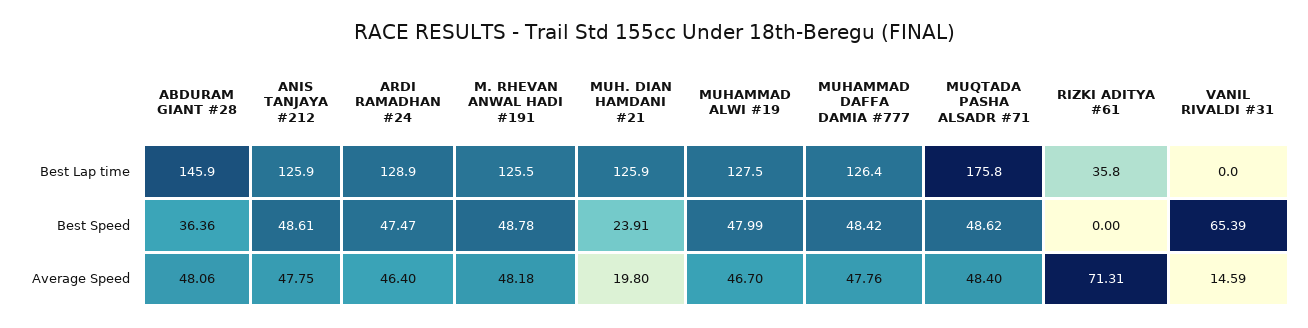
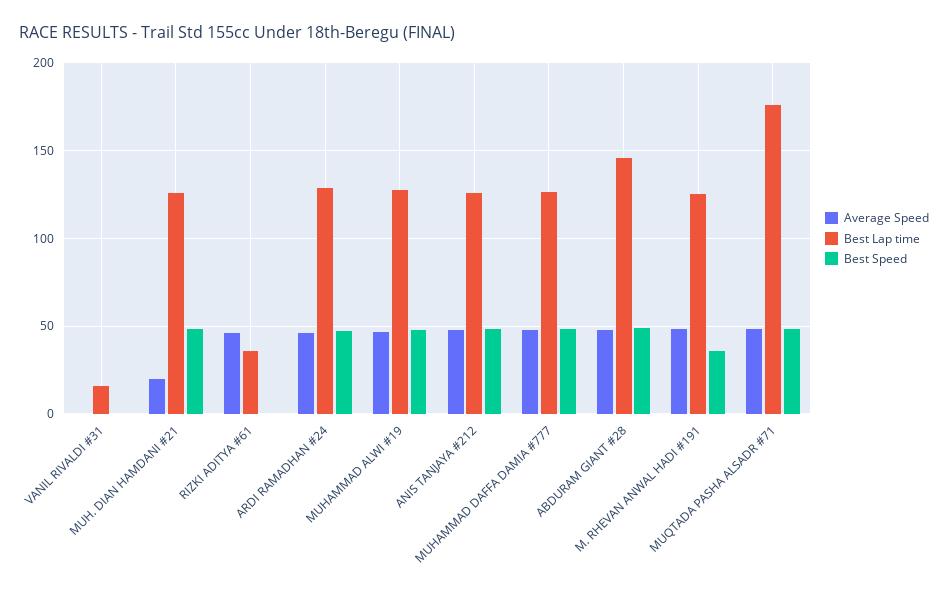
  {
    "Best Lap time": {
      "ABDURAM GIANT #28": 145.9,
      "ANIS TANJAYA #212": 125.9,
      "ARDI RAMADHAN #24": 128.9,
      "M. RHEVAN ANWAL HADI #191": 125.5,
      "MUH. DIAN HAMDANI #21": 125.9,
      "MUHAMMAD ALWI #19": 127.5,
      "MUHAMMAD DAFFA DAMIA #777": 126.4,
      "MUQTADA PASHA ALSADR #71": 175.8,
      "RIZKI ADITYA #61": 35.8,
-     "VANIL RIVALDI #31": 0
+     "VANIL RIVALDI #31": 15
    },
    "Best Speed": {
-     "ABDURAM GIANT #28": 36.36,
+     "ABDURAM GIANT #28": 50,
      "ANIS TANJAYA #212": 48.61,
      "ARDI RAMADHAN #24": 47.47,
-     "M. RHEVAN ANWAL HADI #191": 48.78,
+     "M. RHEVAN ANWAL HADI #191": 35,
-     "MUH. DIAN HAMDANI #21": 23.91,
+     "MUH. DIAN HAMDANI #21": 50,
      "MUHAMMAD ALWI #19": 47.99,
      "MUHAMMAD DAFFA DAMIA #777": 48.42,
      "MUQTADA PASHA ALSADR #71": 48.62,
      "RIZKI ADITYA #61": 0,
-     "VANIL RIVALDI #31": 65.39
+     "VANIL RIVALDI #31": 0
    },
    "Average Speed": {
      "ABDURAM GIANT #28": 48.06,
      "ANIS TANJAYA #212": 47.75,
      "ARDI RAMADHAN #24": 46.4,
      "M. RHEVAN ANWAL HADI #191": 48.18,
      "MUH. DIAN HAMDANI #21": 19.8,
      "MUHAMMAD ALWI #19": 46.7,
      "MUHAMMAD DAFFA DAMIA #777": 47.76,
      "MUQTADA PASHA ALSADR #71": 48.4,
-     "RIZKI ADITYA #61": 71.31,
+     "RIZKI ADITYA #61": 45,
-     "VANIL RIVALDI #31": 14.59
+     "VANIL RIVALDI #31": 0
    }
  }

